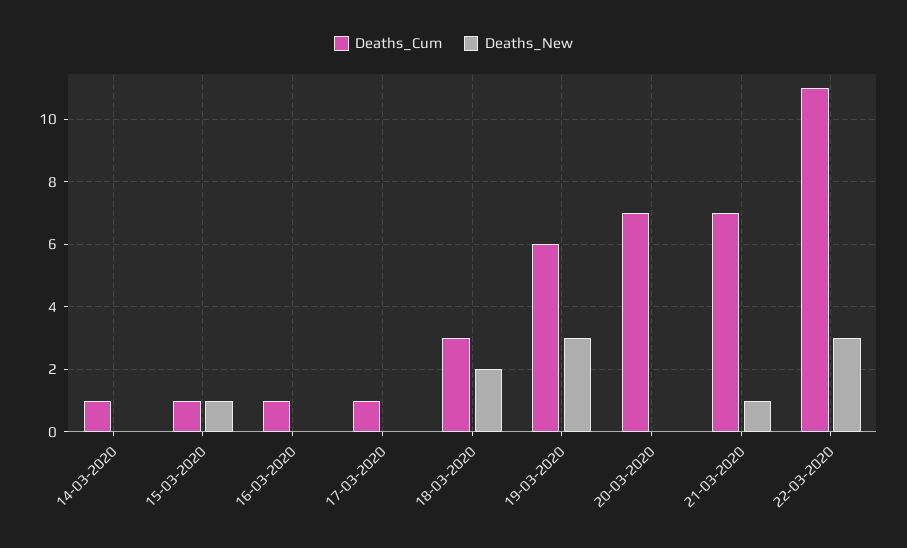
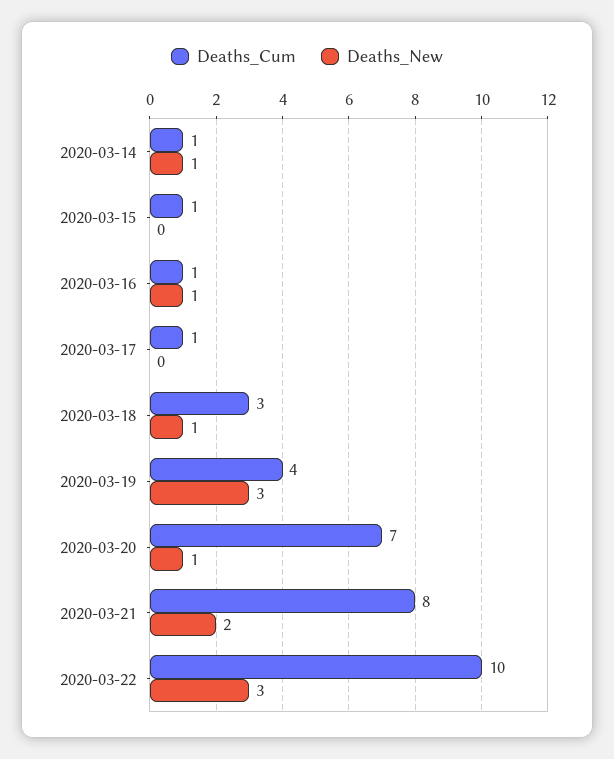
  {
    "Deaths_Cum": {
      "14-03-2020": 1,
      "15-03-2020": 1,
      "16-03-2020": 1,
      "17-03-2020": 1,
      "18-03-2020": 3,
-     "19-03-2020": 6,
+     "19-03-2020": 4,
      "20-03-2020": 7,
-     "21-03-2020": 7,
+     "21-03-2020": 8,
-     "22-03-2020": 11
+     "22-03-2020": 10
    },
    "Deaths_New": {
-     "14-03-2020": 0,
+     "14-03-2020": 1,
-     "15-03-2020": 1,
+     "15-03-2020": 0,
-     "16-03-2020": 0,
+     "16-03-2020": 1,
      "17-03-2020": 0,
-     "18-03-2020": 2,
+     "18-03-2020": 1,
      "19-03-2020": 3,
-     "20-03-2020": 0,
+     "20-03-2020": 1,
-     "21-03-2020": 1,
+     "21-03-2020": 2,
      "22-03-2020": 3
    }
  }

